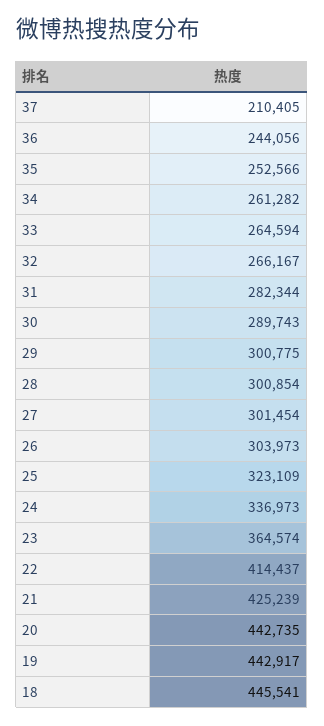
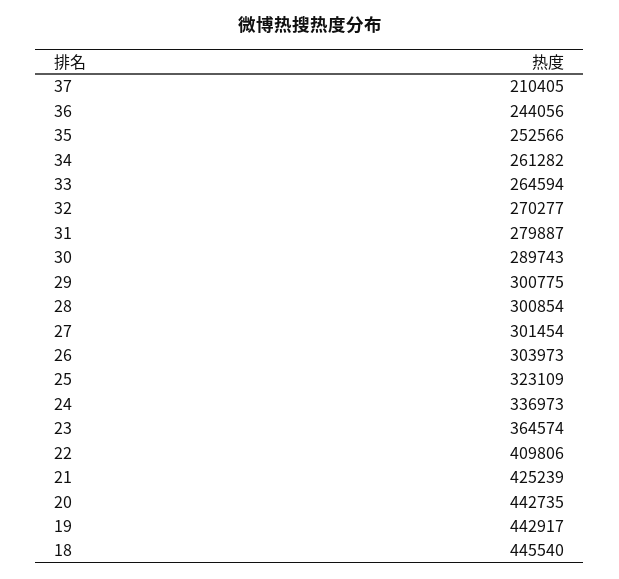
  {
    "37": 210405,
    "36": 244056,
    "35": 252566,
    "34": 261282,
    "33": 264594,
-   "32": 266167,
+   "32": 270277,
-   "31": 282344,
+   "31": 279887,
    "30": 289743,
    "29": 300775,
    "28": 300854,
    "27": 301454,
    "26": 303973,
    "25": 323109,
    "24": 336973,
    "23": 364574,
-   "22": 414437,
+   "22": 409806,
    "21": 425239,
    "20": 442735,
    "19": 442917,
-   "18": 445541
+   "18": 445540
  }

